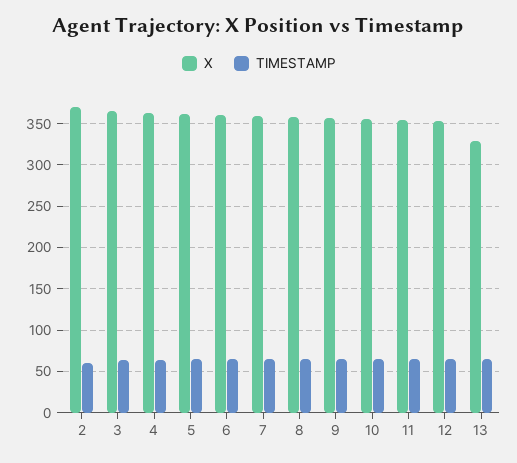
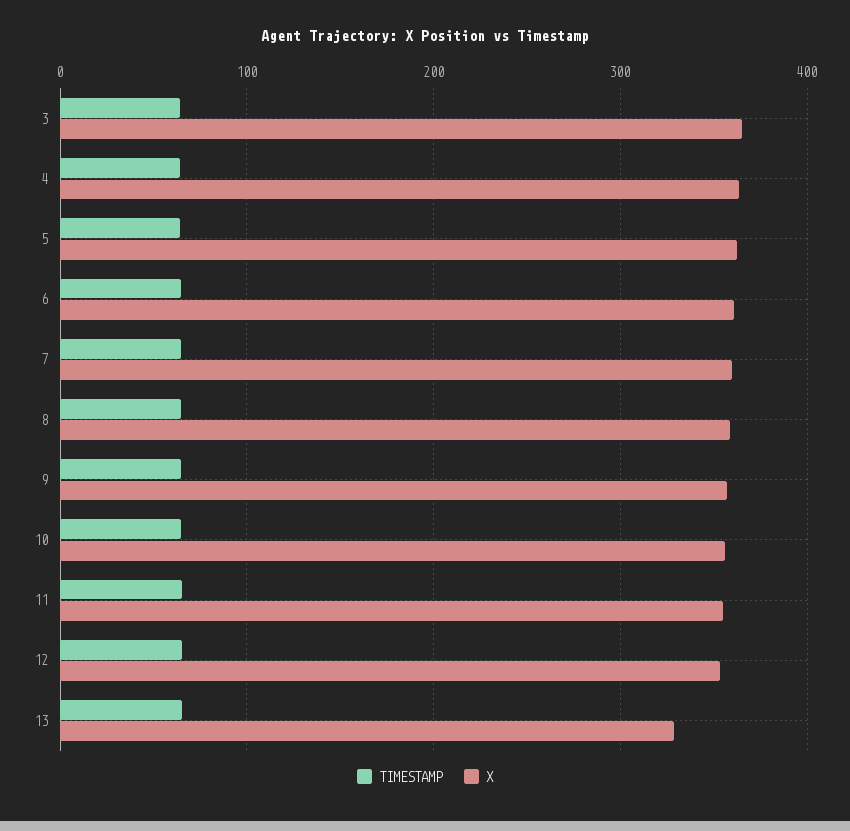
  {
    "X": {
-     "2": 370,
      "3": 360,
      "4": 360,
      "5": 360,
      "6": 360,
      "7": 360,
      "8": 360,
      "9": 360,
      "10": 360,
      "11": 350,
      "12": 350,
      "13": 330
    },
    "TIMESTAMP": {
-     "2": 60,
      "3": 60,
      "4": 60,
      "5": 60,
      "6": 60,
      "7": 60,
      "8": 60,
      "9": 60,
      "10": 60,
      "11": 70,
      "12": 70,
      "13": 70
    }
  }

